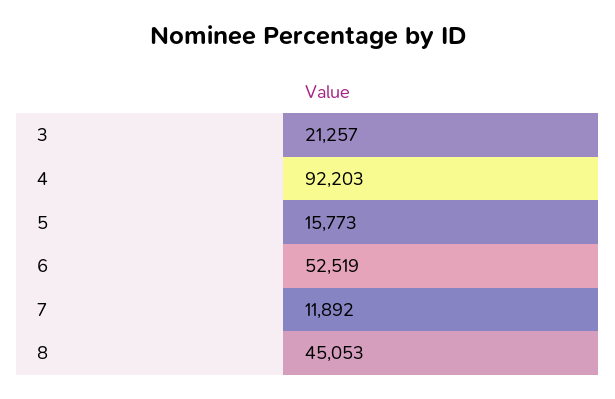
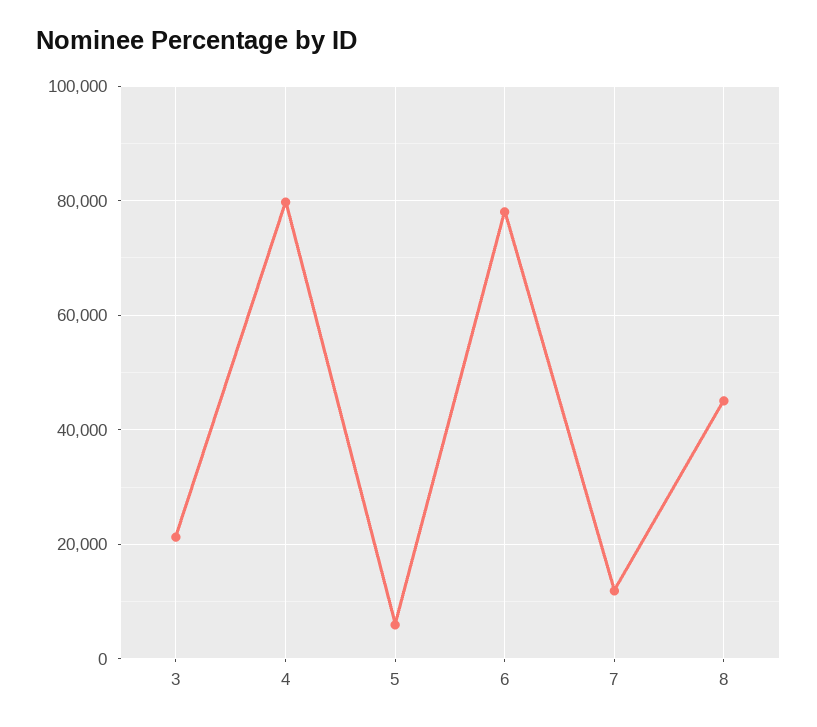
  {
    "3": 21257,
-   "4": 92203,
+   "4": 80000,
-   "5": 15773,
+   "5": 6000,
-   "6": 52519,
+   "6": 78000,
    "7": 11892,
    "8": 45053
  }

